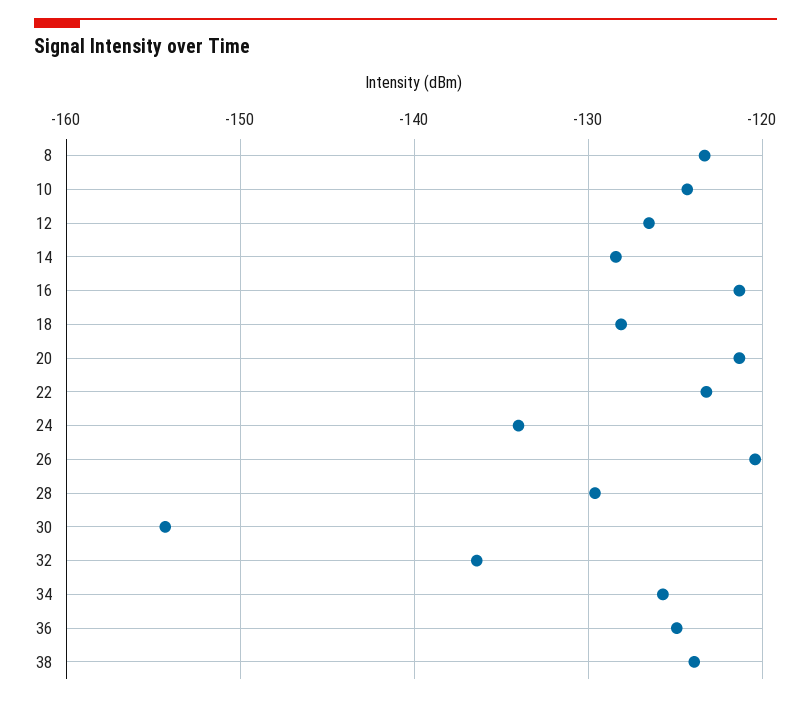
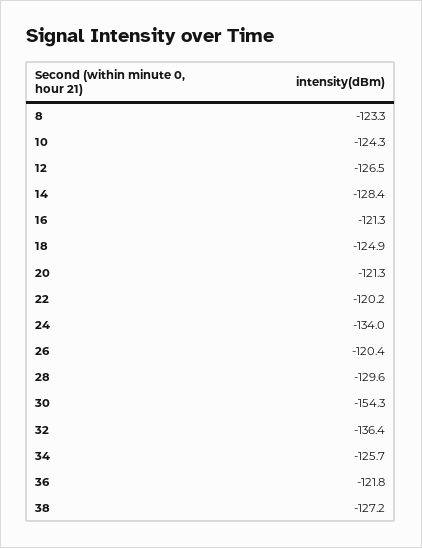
  {
    "8": -123.3,
    "10": -124.3,
    "12": -126.5,
    "14": -128.4,
    "16": -121.3,
-   "18": -128,
+   "18": -124.9,
    "20": -121.3,
-   "22": -123,
+   "22": -120.2,
    "24": -134,
    "26": -120.4,
    "28": -129.6,
    "30": -154.3,
    "32": -136.4,
    "34": -125.7,
-   "36": -125,
+   "36": -121.8,
-   "38": -124
+   "38": -127.2
  }

